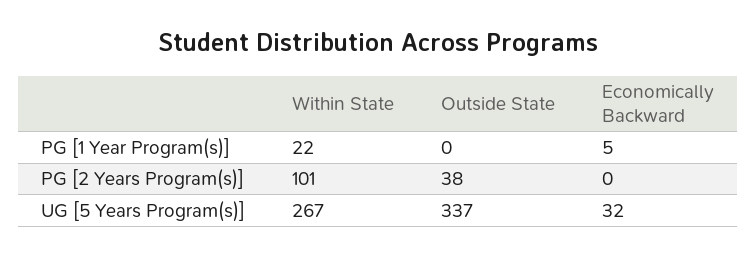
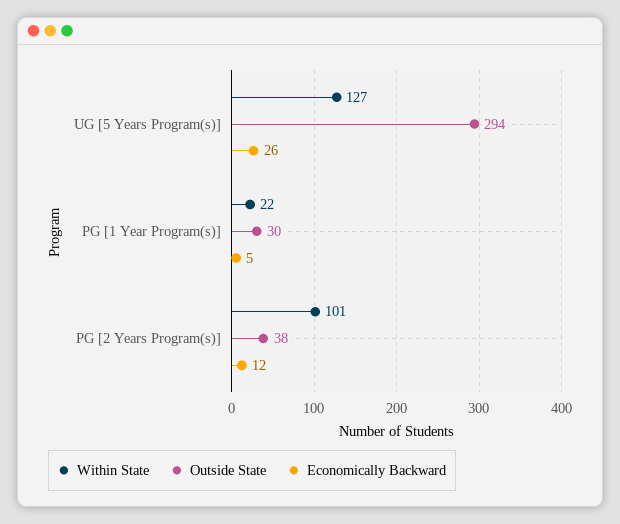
  {
    "Within State": {
      "PG [1 Year Program(s)]": 22,
      "PG [2 Years Program(s)]": 101,
-     "UG [5 Years Program(s)]": 267
+     "UG [5 Years Program(s)]": 127
    },
    "Outside State": {
-     "PG [1 Year Program(s)]": 0,
+     "PG [1 Year Program(s)]": 30,
      "PG [2 Years Program(s)]": 38,
-     "UG [5 Years Program(s)]": 337
+     "UG [5 Years Program(s)]": 294
    },
    "Economically Backward": {
      "PG [1 Year Program(s)]": 5,
-     "PG [2 Years Program(s)]": 0,
+     "PG [2 Years Program(s)]": 12,
-     "UG [5 Years Program(s)]": 32
+     "UG [5 Years Program(s)]": 26
    }
  }

